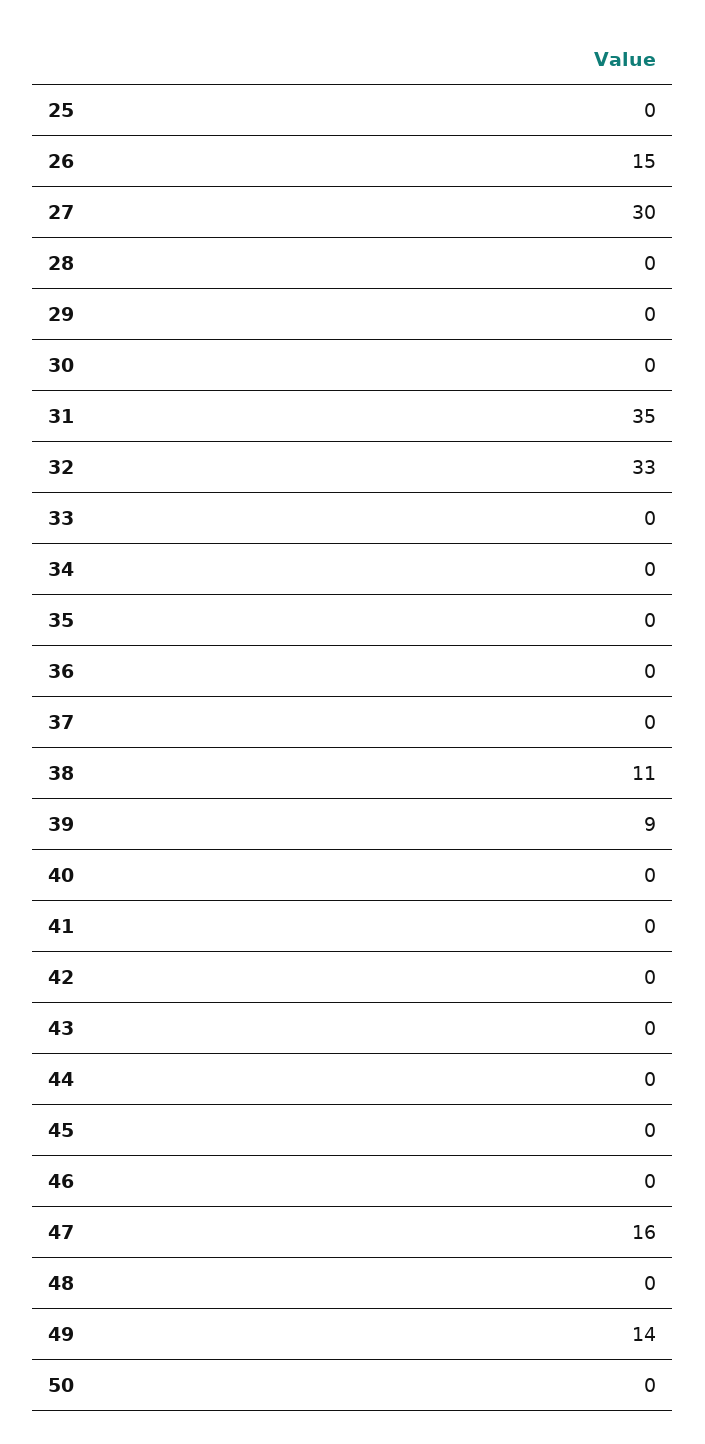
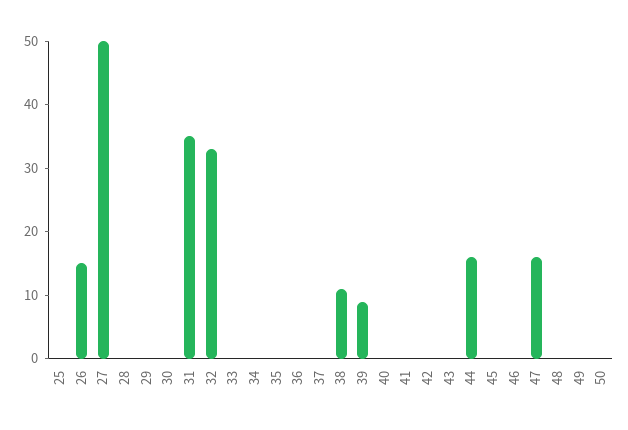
  {
    "25": 0,
    "26": 15,
-   "27": 30,
+   "27": 50,
    "28": 0,
    "29": 0,
    "30": 0,
    "31": 35,
    "32": 33,
    "33": 0,
    "34": 0,
    "35": 0,
    "36": 0,
    "37": 0,
    "38": 11,
    "39": 9,
    "40": 0,
    "41": 0,
    "42": 0,
    "43": 0,
-   "44": 0,
+   "44": 15,
    "45": 0,
    "46": 0,
    "47": 16,
    "48": 0,
-   "49": 14,
+   "49": 0,
    "50": 0
  }

